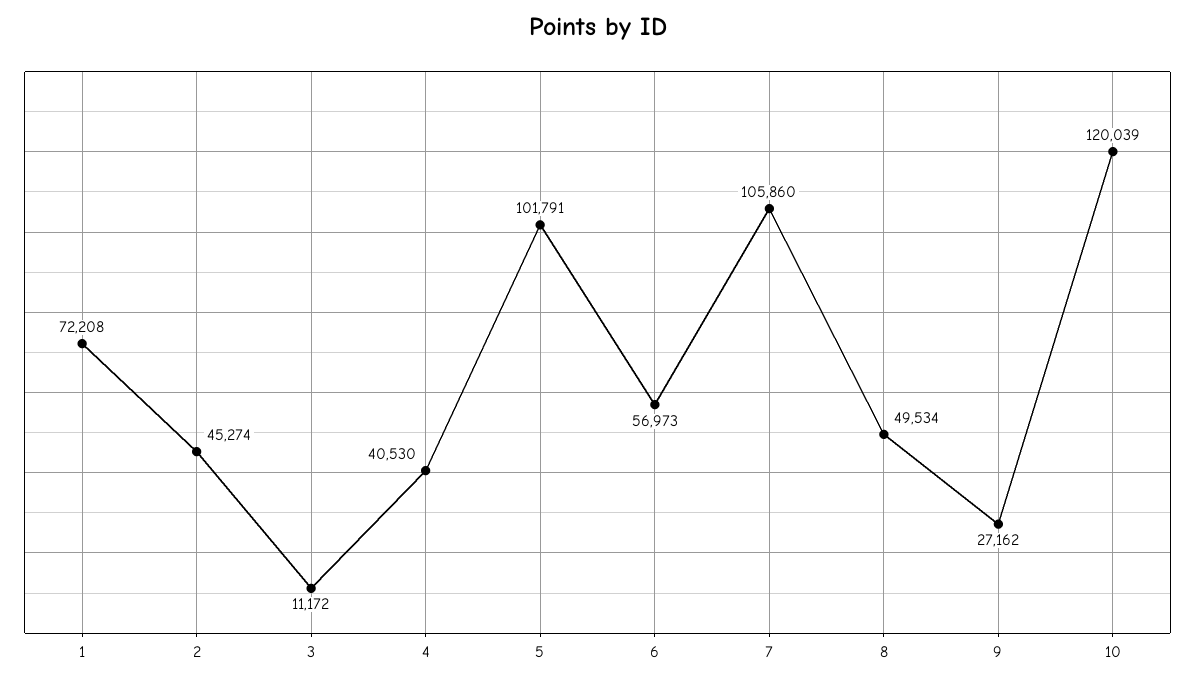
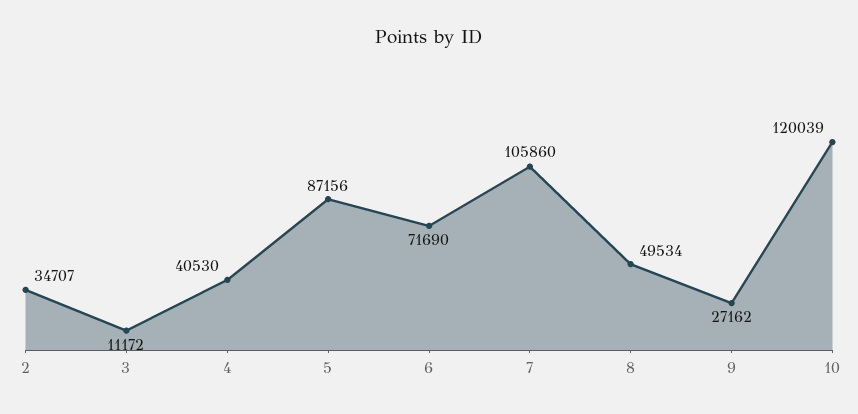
  {
-   "1": 72208,
-   "2": 45274,
+   "2": 34707,
    "3": 11172,
    "4": 40530,
-   "5": 101791,
+   "5": 87156,
-   "6": 56973,
+   "6": 71690,
    "7": 105860,
    "8": 49534,
    "9": 27162,
    "10": 120039
  }

